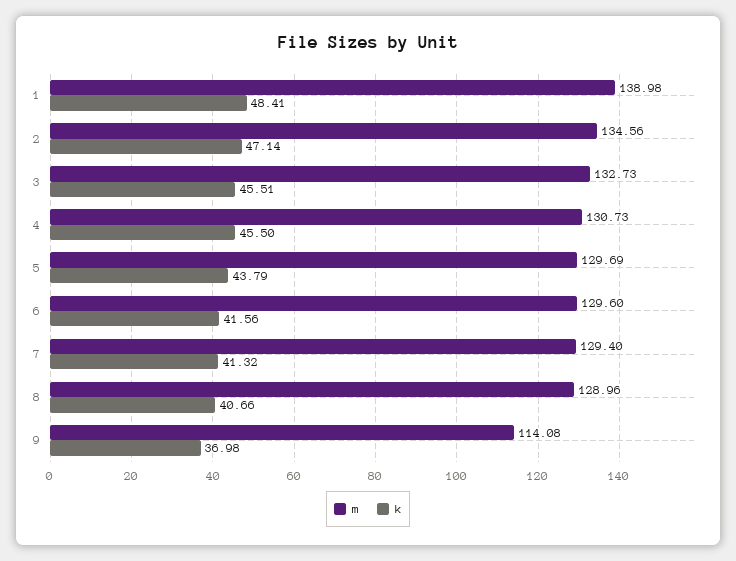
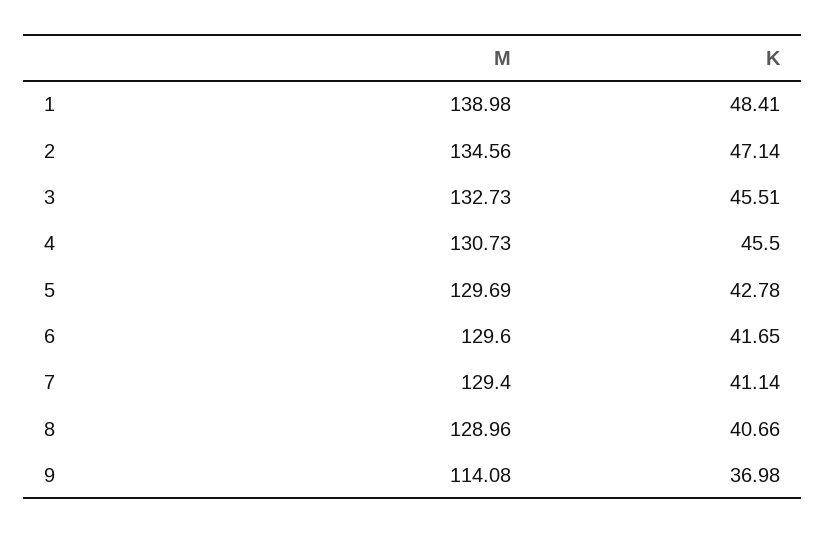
  {
    "m": {
      "1": 138.98,
      "2": 134.56,
      "3": 132.73,
      "4": 130.73,
      "5": 129.69,
      "6": 129.6,
      "7": 129.4,
      "8": 128.96,
      "9": 114.08
    },
    "k": {
      "1": 48.41,
      "2": 47.14,
      "3": 45.51,
      "4": 45.5,
-     "5": 43.79,
+     "5": 42.78,
-     "6": 41.56,
+     "6": 41.65,
-     "7": 41.32,
+     "7": 41.14,
      "8": 40.66,
      "9": 36.98
    }
  }

